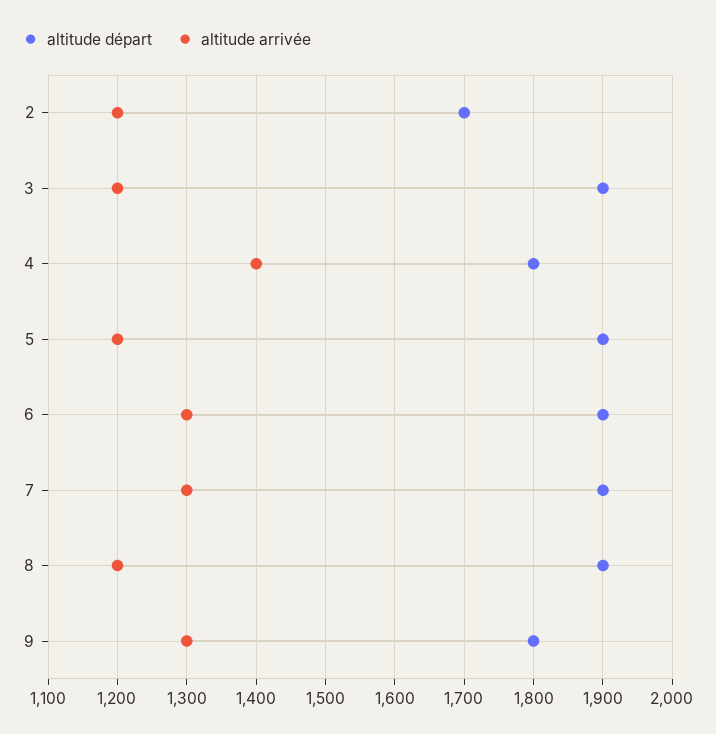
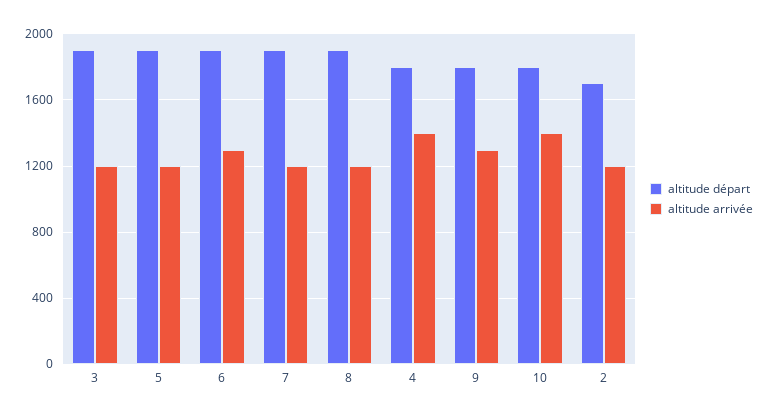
  {
    "altitude départ": {
      "2": 1700,
      "3": 1900,
      "4": 1800,
      "5": 1900,
      "6": 1900,
      "7": 1900,
      "8": 1900,
-     "9": 1800
+     "9": 1800,
+     "10": 1800
    },
    "altitude arrivée": {
      "2": 1200,
      "3": 1200,
      "4": 1400,
      "5": 1200,
      "6": 1300,
-     "7": 1300,
+     "7": 1200,
      "8": 1200,
-     "9": 1300
+     "9": 1300,
+     "10": 1400
    }
  }

